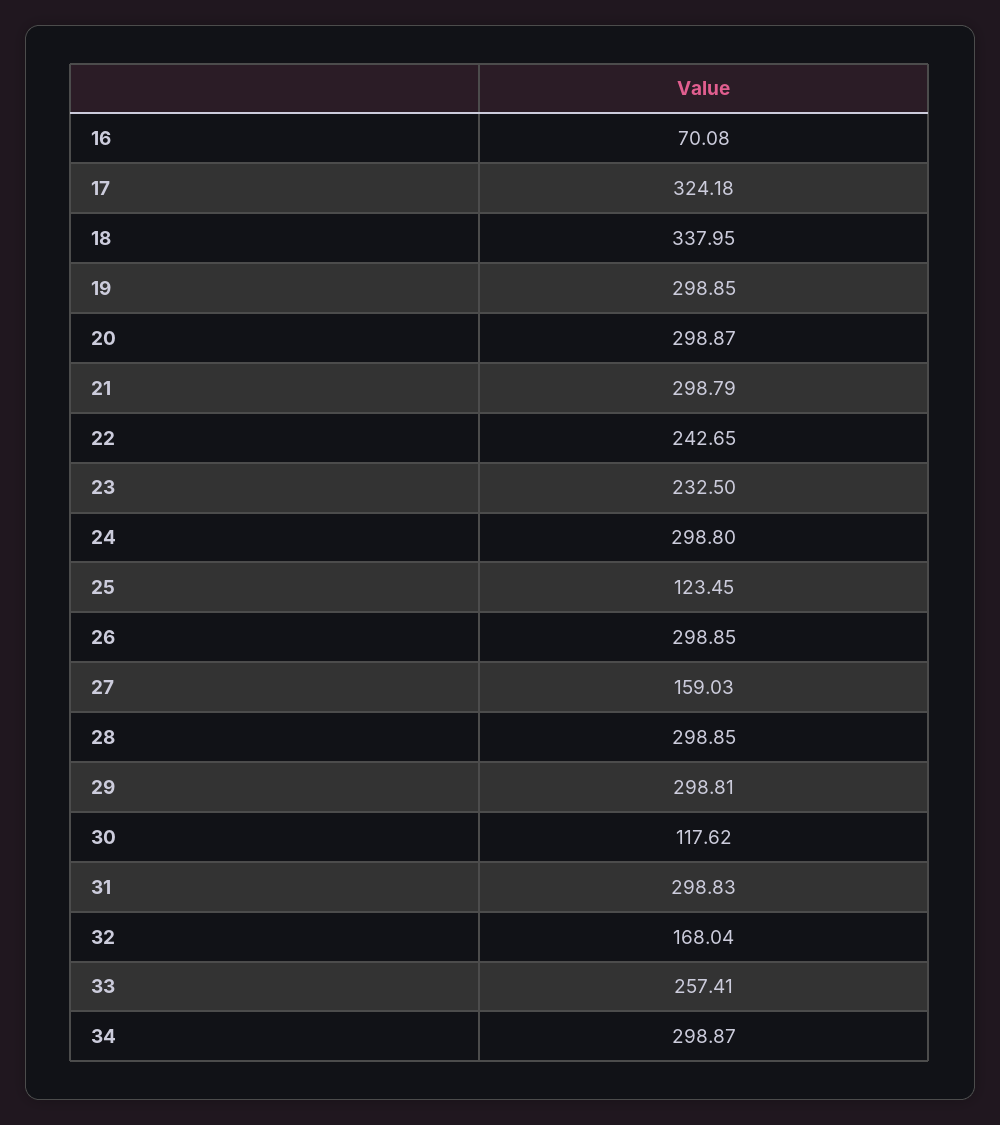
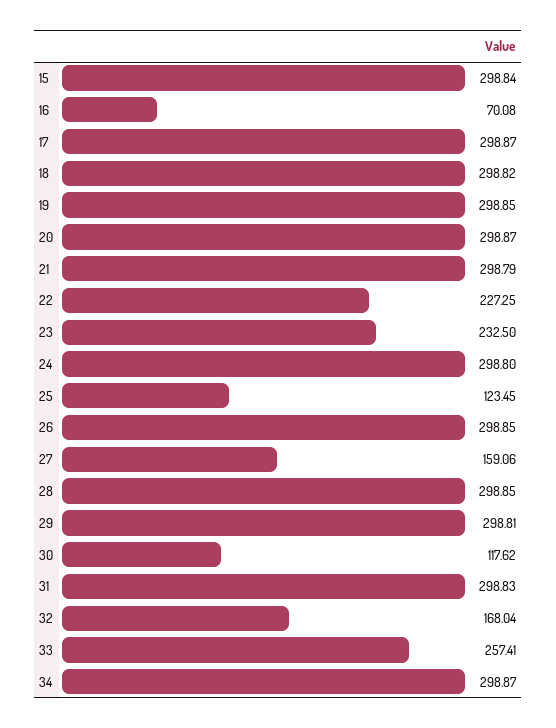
  {
    "16": 70.08,
-   "17": 324.18,
+   "17": 298.87,
-   "18": 337.95,
+   "18": 298.82,
    "19": 298.85,
    "20": 298.87,
    "21": 298.79,
-   "22": 242.65,
+   "22": 227.25,
    "23": 232.5,
    "24": 298.8,
    "25": 123.45,
    "26": 298.85,
-   "27": 159.03,
+   "27": 159.06,
    "28": 298.85,
    "29": 298.81,
    "30": 117.62,
    "31": 298.83,
    "32": 168.04,
    "33": 257.41,
-   "34": 298.87
+   "34": 298.87,
+   "15": 298.84
  }

